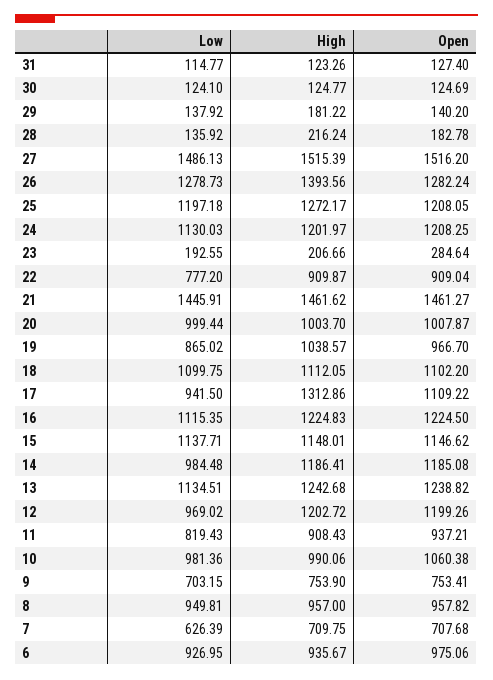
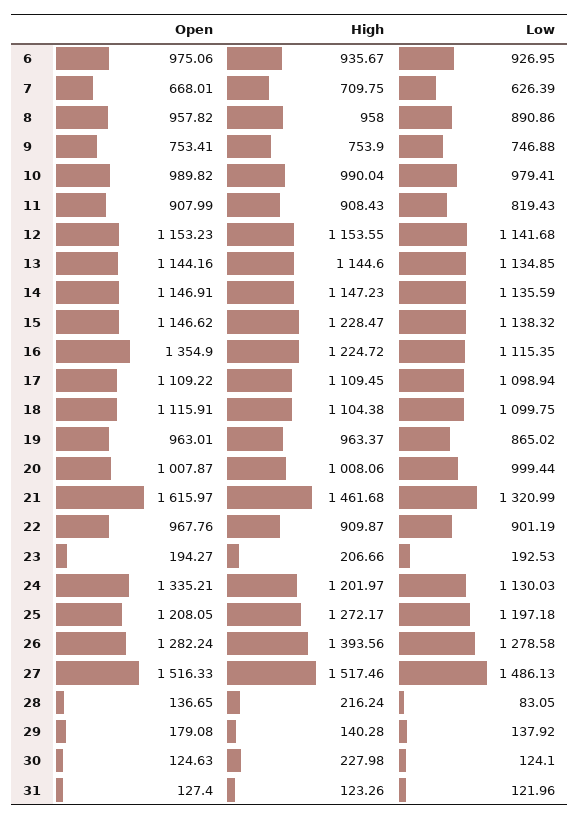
  {
    "Low": {
-     "31": 114.77,
+     "31": 121.96,
      "30": 124.1,
      "29": 137.92,
-     "28": 135.92,
+     "28": 83.05,
      "27": 1486.13,
-     "26": 1278.73,
+     "26": 1278.58,
      "25": 1197.18,
      "24": 1130.03,
-     "23": 192.55,
+     "23": 192.53,
-     "22": 777.2,
+     "22": 901.19,
-     "21": 1445.91,
+     "21": 1320.99,
      "20": 999.44,
      "19": 865.02,
      "18": 1099.75,
-     "17": 941.5,
+     "17": 1098.94,
      "16": 1115.35,
-     "15": 1137.71,
+     "15": 1138.32,
-     "14": 984.48,
+     "14": 1135.59,
-     "13": 1134.51,
+     "13": 1134.85,
-     "12": 969.02,
+     "12": 1141.68,
      "11": 819.43,
-     "10": 981.36,
+     "10": 979.41,
-     "9": 703.15,
+     "9": 746.88,
-     "8": 949.81,
+     "8": 890.86,
      "7": 626.39,
      "6": 926.95
    },
    "High": {
      "31": 123.26,
-     "30": 124.77,
+     "30": 227.98,
-     "29": 181.22,
+     "29": 140.28,
      "28": 216.24,
-     "27": 1515.39,
+     "27": 1517.46,
      "26": 1393.56,
      "25": 1272.17,
      "24": 1201.97,
      "23": 206.66,
      "22": 909.87,
-     "21": 1461.62,
+     "21": 1461.68,
-     "20": 1003.7,
+     "20": 1008.06,
-     "19": 1038.57,
+     "19": 963.37,
-     "18": 1112.05,
+     "18": 1104.38,
-     "17": 1312.86,
+     "17": 1109.45,
-     "16": 1224.83,
+     "16": 1224.72,
-     "15": 1148.01,
+     "15": 1228.47,
-     "14": 1186.41,
+     "14": 1147.23,
-     "13": 1242.68,
+     "13": 1144.6,
-     "12": 1202.72,
+     "12": 1153.55,
      "11": 908.43,
-     "10": 990.06,
+     "10": 990.04,
      "9": 753.9,
-     "8": 957,
+     "8": 958,
      "7": 709.75,
      "6": 935.67
    },
    "Open": {
      "31": 127.4,
-     "30": 124.69,
+     "30": 124.63,
-     "29": 140.2,
+     "29": 179.08,
-     "28": 182.78,
+     "28": 136.65,
-     "27": 1516.2,
+     "27": 1516.33,
      "26": 1282.24,
      "25": 1208.05,
-     "24": 1208.25,
+     "24": 1335.21,
-     "23": 284.64,
+     "23": 194.27,
-     "22": 909.04,
+     "22": 967.76,
-     "21": 1461.27,
+     "21": 1615.97,
      "20": 1007.87,
-     "19": 966.7,
+     "19": 963.01,
-     "18": 1102.2,
+     "18": 1115.91,
      "17": 1109.22,
-     "16": 1224.5,
+     "16": 1354.9,
      "15": 1146.62,
-     "14": 1185.08,
+     "14": 1146.91,
-     "13": 1238.82,
+     "13": 1144.16,
-     "12": 1199.26,
+     "12": 1153.23,
-     "11": 937.21,
+     "11": 907.99,
-     "10": 1060.38,
+     "10": 989.82,
      "9": 753.41,
      "8": 957.82,
-     "7": 707.68,
+     "7": 668.01,
      "6": 975.06
    }
  }

